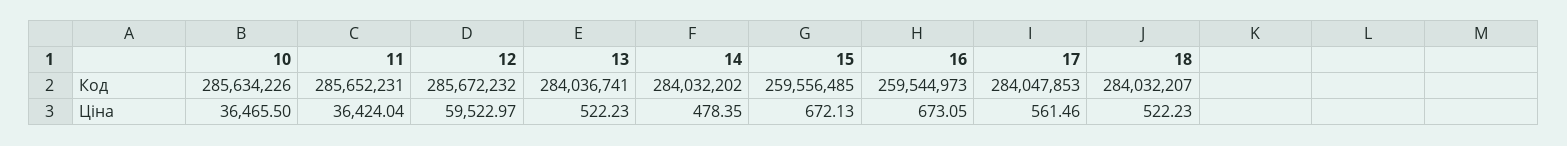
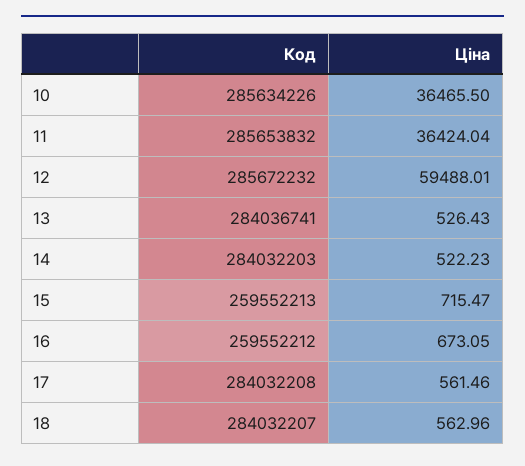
  {
    "10": {
      "Код": 285634226,
      "Ціна": 36465.5
    },
    "11": {
-     "Код": 285652231,
+     "Код": 285653832,
      "Ціна": 36424.04
    },
    "12": {
      "Код": 285672232,
-     "Ціна": 59522.97
+     "Ціна": 59488.01
    },
    "13": {
      "Код": 284036741,
-     "Ціна": 522.23
+     "Ціна": 526.43
    },
    "14": {
-     "Код": 284032202,
+     "Код": 284032203,
-     "Ціна": 478.35
+     "Ціна": 522.23
    },
    "15": {
-     "Код": 259556485,
+     "Код": 259552213,
-     "Ціна": 672.13
+     "Ціна": 715.47
    },
    "16": {
-     "Код": 259544973,
+     "Код": 259552212,
      "Ціна": 673.05
    },
    "17": {
-     "Код": 284047853,
+     "Код": 284032208,
      "Ціна": 561.46
    },
    "18": {
      "Код": 284032207,
-     "Ціна": 522.23
+     "Ціна": 562.96
    }
  }

